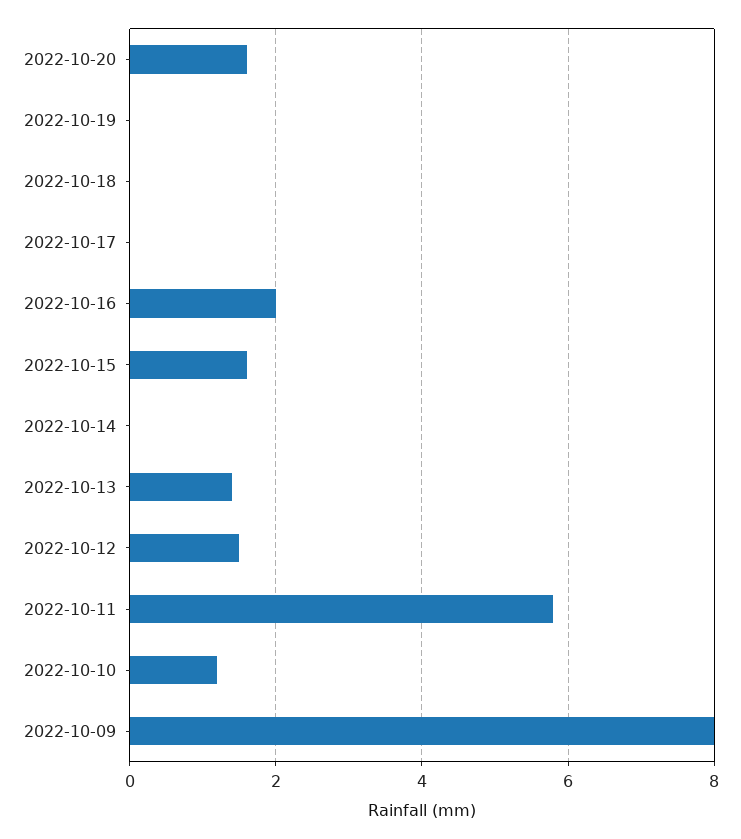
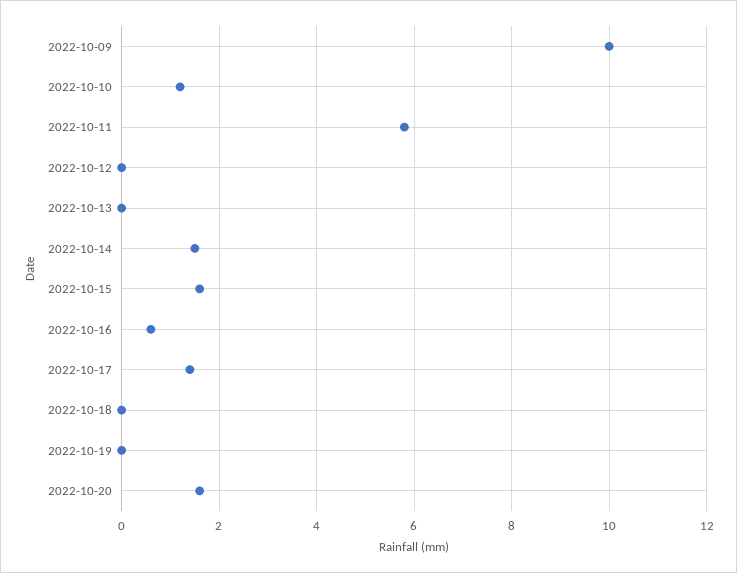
  {
    "2022-10-20": 1.5,
    "2022-10-19": 0,
    "2022-10-18": 0,
-   "2022-10-17": 0,
+   "2022-10-17": 1.5,
-   "2022-10-16": 2,
+   "2022-10-16": 0.5,
    "2022-10-15": 1.5,
-   "2022-10-14": 0,
+   "2022-10-14": 1.5,
-   "2022-10-13": 1.5,
+   "2022-10-13": 0,
-   "2022-10-12": 1.5,
+   "2022-10-12": 0,
    "2022-10-11": 6,
    "2022-10-10": 1,
-   "2022-10-09": 8
+   "2022-10-09": 10
  }

